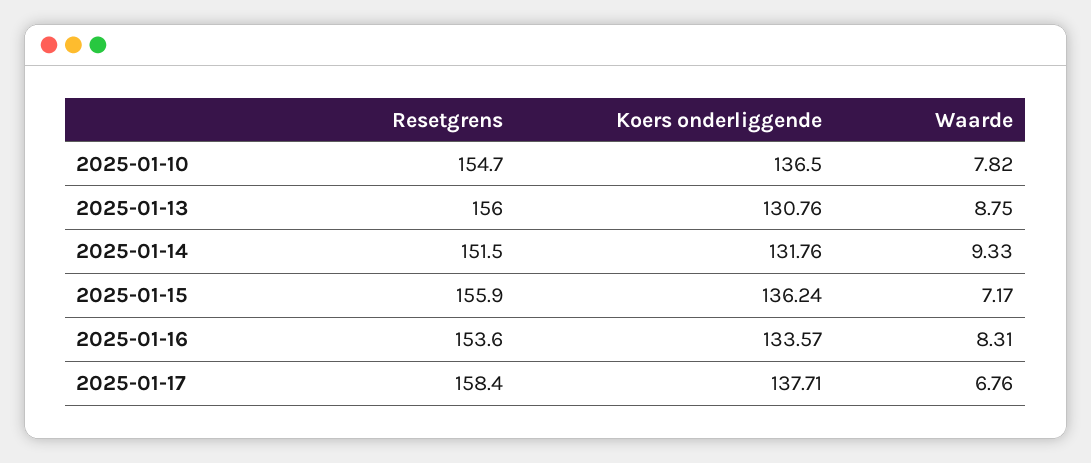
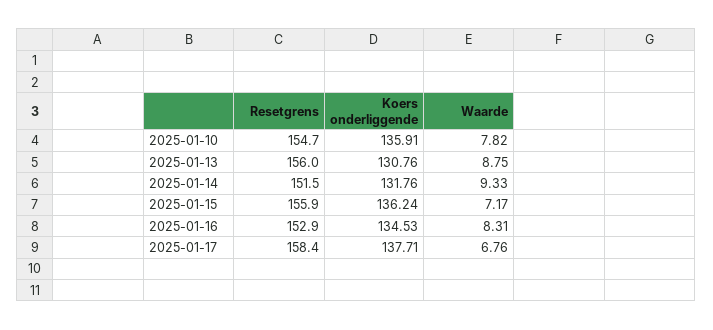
  {
    "Resetgrens": {
      "2025-01-10": 154.7,
      "2025-01-13": 156,
      "2025-01-14": 151.5,
      "2025-01-15": 155.9,
-     "2025-01-16": 153.6,
+     "2025-01-16": 152.9,
      "2025-01-17": 158.4
    },
    "Koers onderliggende": {
-     "2025-01-10": 136.5,
+     "2025-01-10": 135.91,
      "2025-01-13": 130.76,
      "2025-01-14": 131.76,
      "2025-01-15": 136.24,
-     "2025-01-16": 133.57,
+     "2025-01-16": 134.53,
      "2025-01-17": 137.71
    },
    "Waarde": {
      "2025-01-10": 7.82,
      "2025-01-13": 8.75,
      "2025-01-14": 9.33,
      "2025-01-15": 7.17,
      "2025-01-16": 8.31,
      "2025-01-17": 6.76
    }
  }

